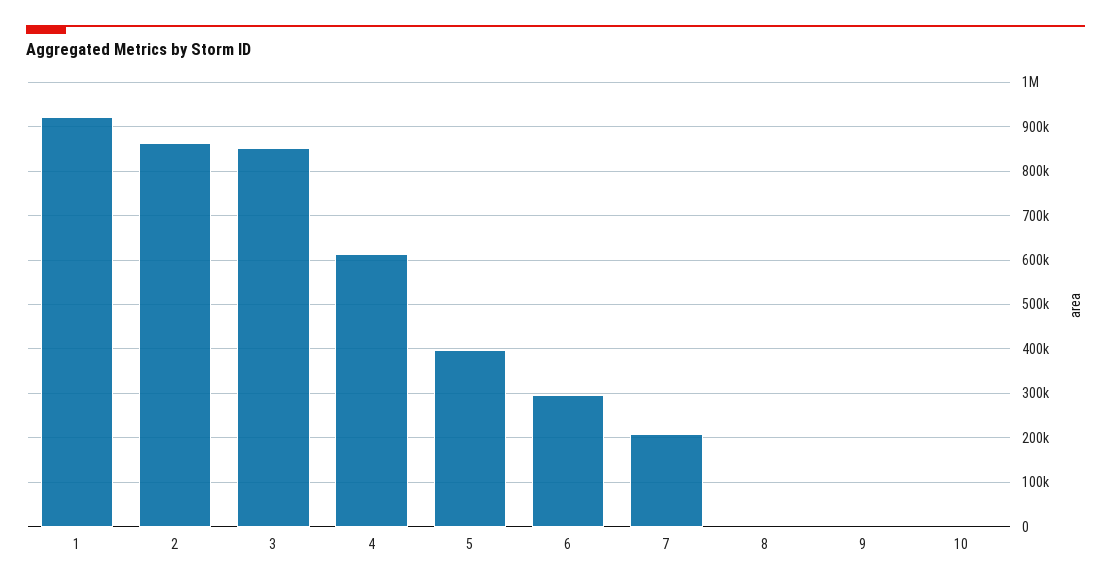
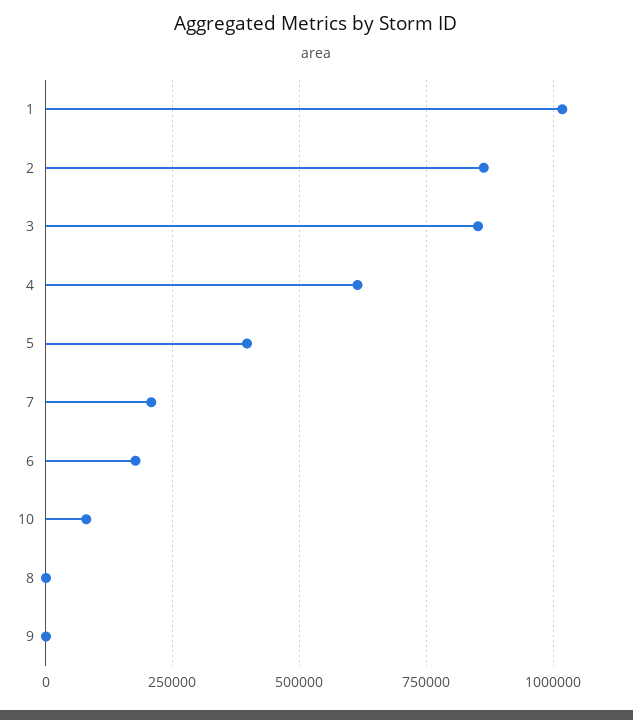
  {
-   "1": 920000,
+   "1": 1025000,
    "2": 860000,
    "3": 860000,
    "4": 620000,
    "5": 400000,
-   "6": 300000,
+   "6": 175000,
    "7": 200000,
    "8": 0,
    "9": 0,
-   "10": 0
+   "10": 75000
  }

